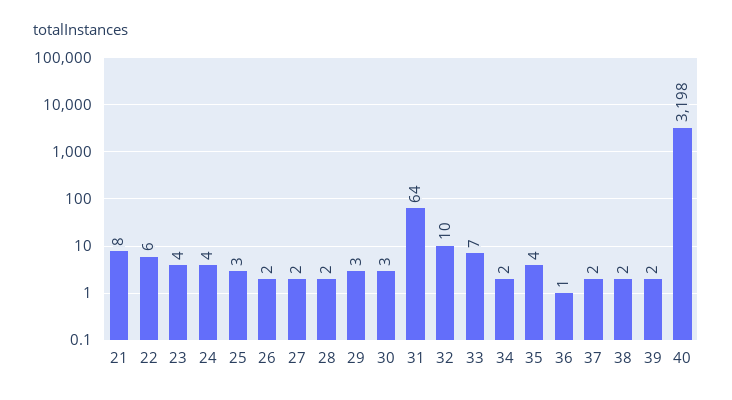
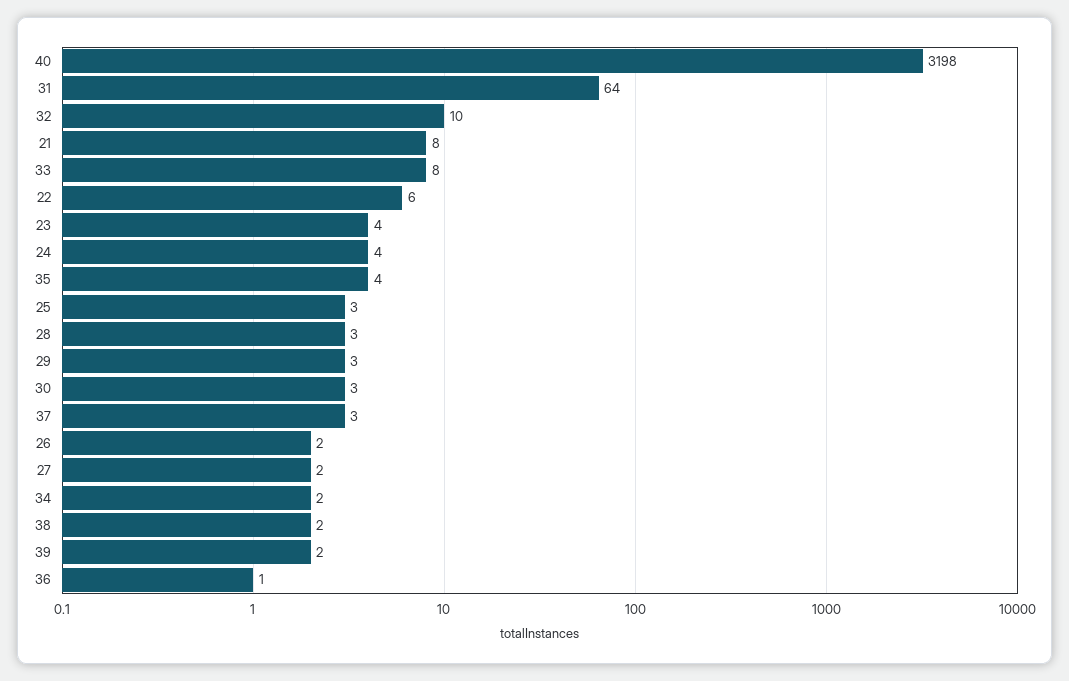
  {
    "21": 8,
    "22": 6,
    "23": 4,
    "24": 4,
    "25": 3,
    "26": 2,
    "27": 2,
-   "28": 2,
+   "28": 3,
    "29": 3,
    "30": 3,
    "31": 64,
    "32": 10,
-   "33": 7,
+   "33": 8,
    "34": 2,
    "35": 4,
    "36": 1,
-   "37": 2,
+   "37": 3,
    "38": 2,
    "39": 2,
    "40": 3198
  }

